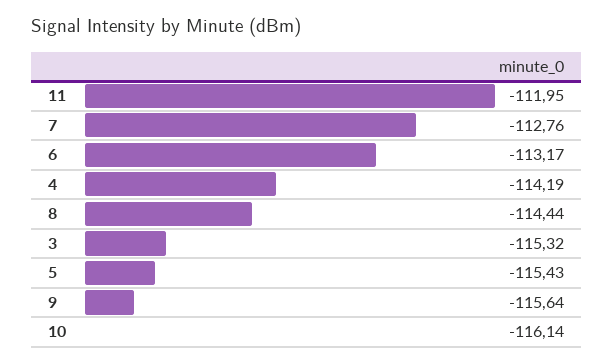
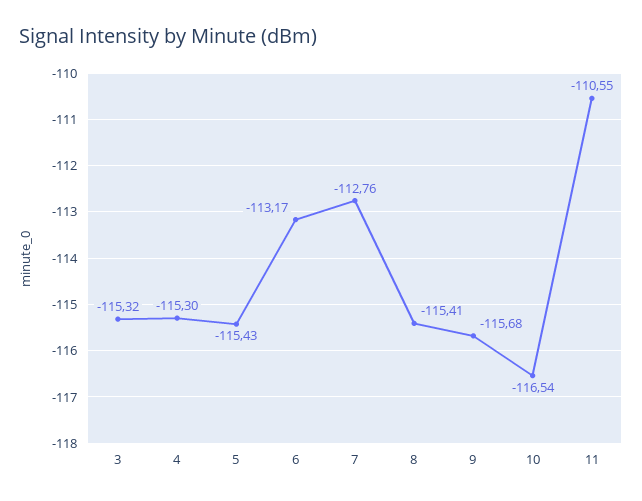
  {
-   "11": -111.95,
+   "11": -110.55,
    "7": -112.76,
    "6": -113.17,
-   "4": -114.19,
+   "4": -115.3,
-   "8": -114.44,
+   "8": -115.41,
    "3": -115.32,
    "5": -115.43,
-   "9": -115.64,
+   "9": -115.68,
-   "10": -116.14
+   "10": -116.54
  }

